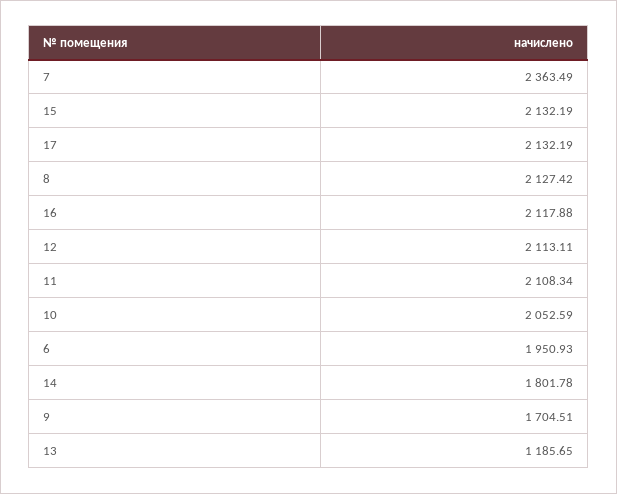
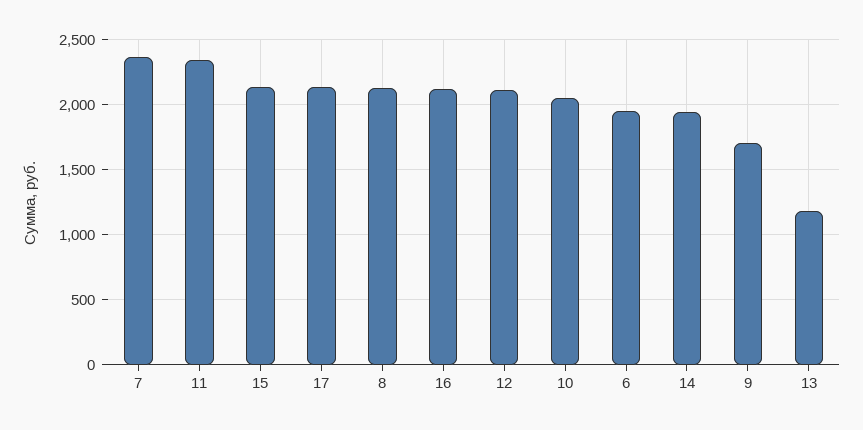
  {
    "7": 2363.49,
    "15": 2132.19,
    "17": 2132.19,
    "8": 2127.42,
    "16": 2117.88,
    "12": 2113.11,
-   "11": 2108.34,
+   "11": 2350,
    "10": 2052.59,
    "6": 1950.93,
-   "14": 1801.78,
+   "14": 1950,
    "9": 1704.51,
    "13": 1185.65
  }

